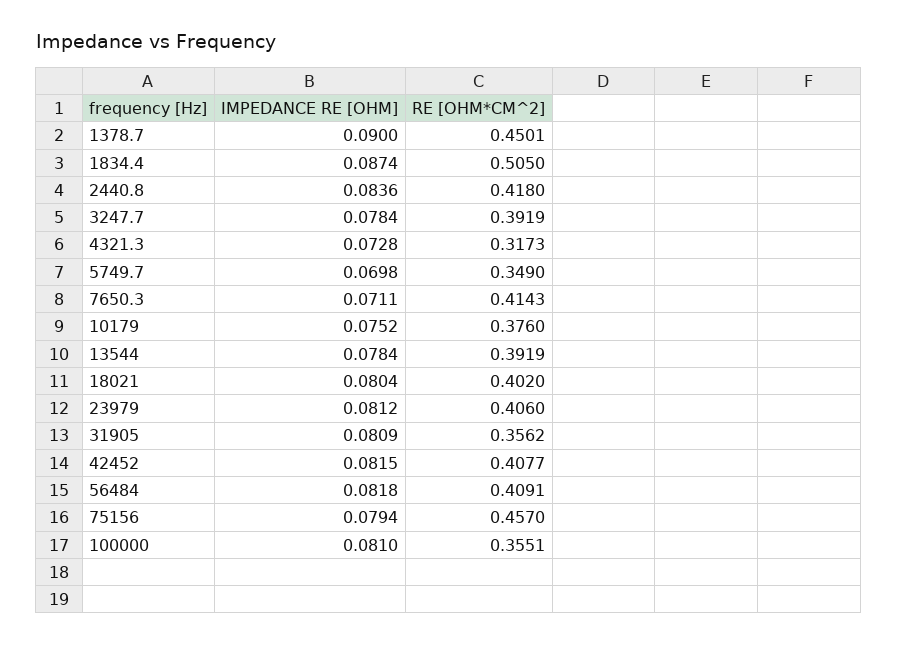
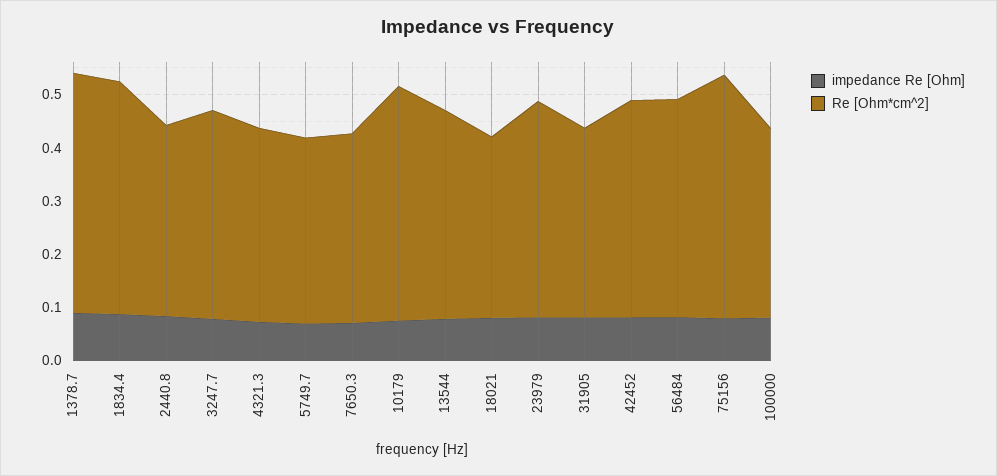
  {
    "IMPEDANCE RE [OHM]": {
      "1378.7": 0.09,
      "1834.4": 0.0874,
      "2440.8": 0.0836,
      "3247.7": 0.0784,
      "4321.3": 0.0728,
      "5749.7": 0.0698,
      "7650.3": 0.0711,
      "10179": 0.0752,
      "13544": 0.0784,
      "18021": 0.0804,
      "23979": 0.0812,
      "31905": 0.0809,
      "42452": 0.0815,
      "56484": 0.0818,
      "75156": 0.0794,
      "100000": 0.081
    },
    "RE [OHM*CM^2]": {
      "1378.7": 0.4501,
-     "1834.4": 0.505,
+     "1834.4": 0.44,
-     "2440.8": 0.418,
+     "2440.8": 0.36,
      "3247.7": 0.3919,
-     "4321.3": 0.3173,
+     "4321.3": 0.36,
      "5749.7": 0.349,
-     "7650.3": 0.4143,
+     "7650.3": 0.36,
-     "10179": 0.376,
+     "10179": 0.44,
      "13544": 0.3919,
-     "18021": 0.402,
+     "18021": 0.34,
      "23979": 0.406,
      "31905": 0.3562,
      "42452": 0.4077,
      "56484": 0.4091,
      "75156": 0.457,
      "100000": 0.3551
    }
  }

